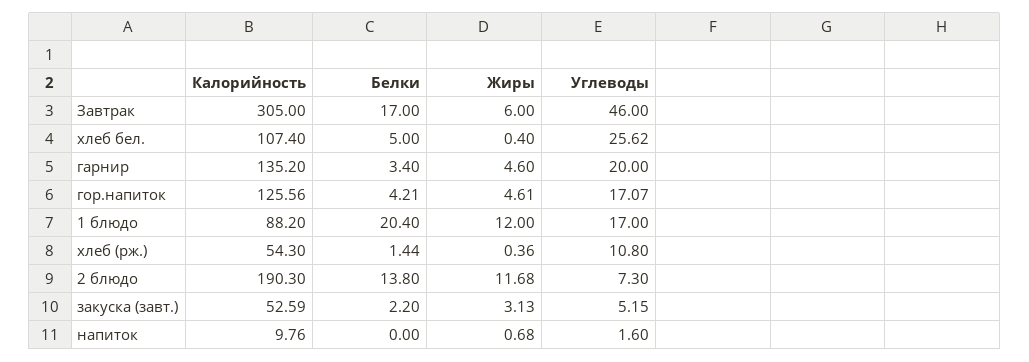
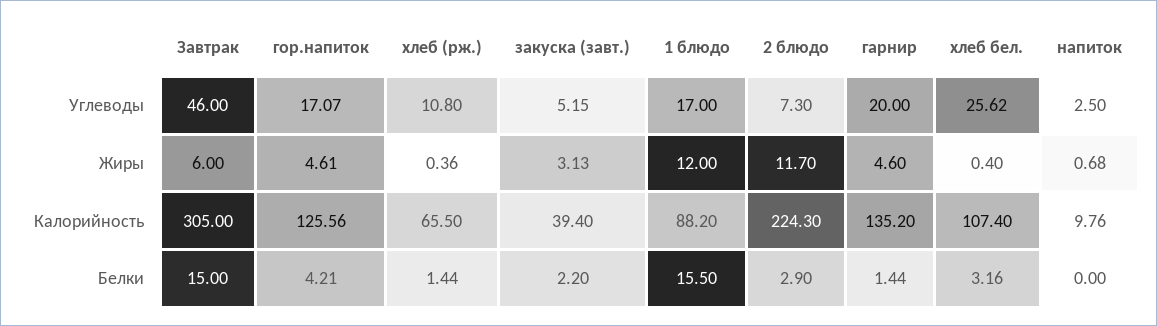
  {
    "Калорийность": {
      "Завтрак": 305,
      "хлеб бел.": 107.4,
      "гарнир": 135.2,
      "гор.напиток": 125.56,
      "1 блюдо": 88.2,
-     "хлеб (рж.)": 54.3,
+     "хлеб (рж.)": 65.5,
-     "2 блюдо": 190.3,
+     "2 блюдо": 224.3,
-     "закуска (завт.)": 52.59,
+     "закуска (завт.)": 39.4,
      "напиток": 9.76
    },
    "Белки": {
-     "Завтрак": 17,
+     "Завтрак": 15,
-     "хлеб бел.": 5,
+     "хлеб бел.": 3.16,
-     "гарнир": 3.4,
+     "гарнир": 1.44,
      "гор.напиток": 4.21,
-     "1 блюдо": 20.4,
+     "1 блюдо": 15.5,
      "хлеб (рж.)": 1.44,
-     "2 блюдо": 13.8,
+     "2 блюдо": 2.9,
      "закуска (завт.)": 2.2,
      "напиток": 0
    },
    "Жиры": {
      "Завтрак": 6,
      "хлеб бел.": 0.4,
      "гарнир": 4.6,
      "гор.напиток": 4.61,
      "1 блюдо": 12,
      "хлеб (рж.)": 0.36,
-     "2 блюдо": 11.68,
+     "2 блюдо": 11.7,
      "закуска (завт.)": 3.13,
      "напиток": 0.68
    },
    "Углеводы": {
      "Завтрак": 46,
      "хлеб бел.": 25.62,
      "гарнир": 20,
      "гор.напиток": 17.07,
      "1 блюдо": 17,
      "хлеб (рж.)": 10.8,
      "2 блюдо": 7.3,
      "закуска (завт.)": 5.15,
-     "напиток": 1.6
+     "напиток": 2.5
    }
  }

